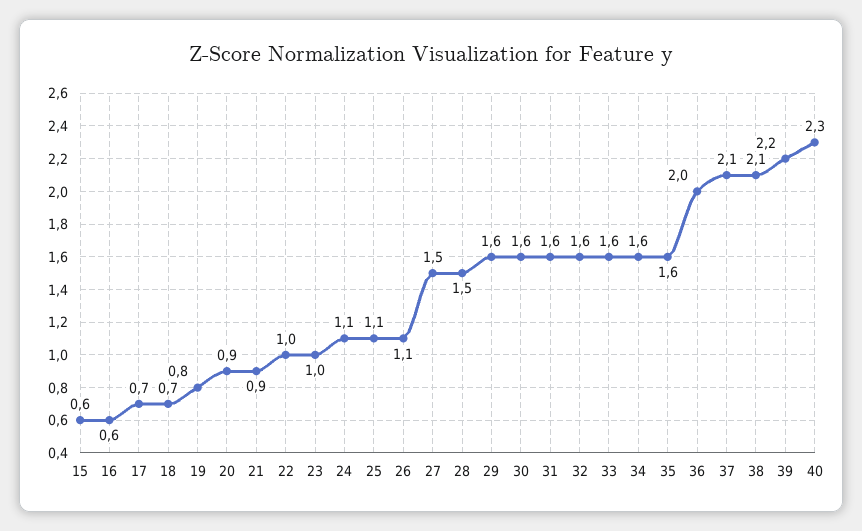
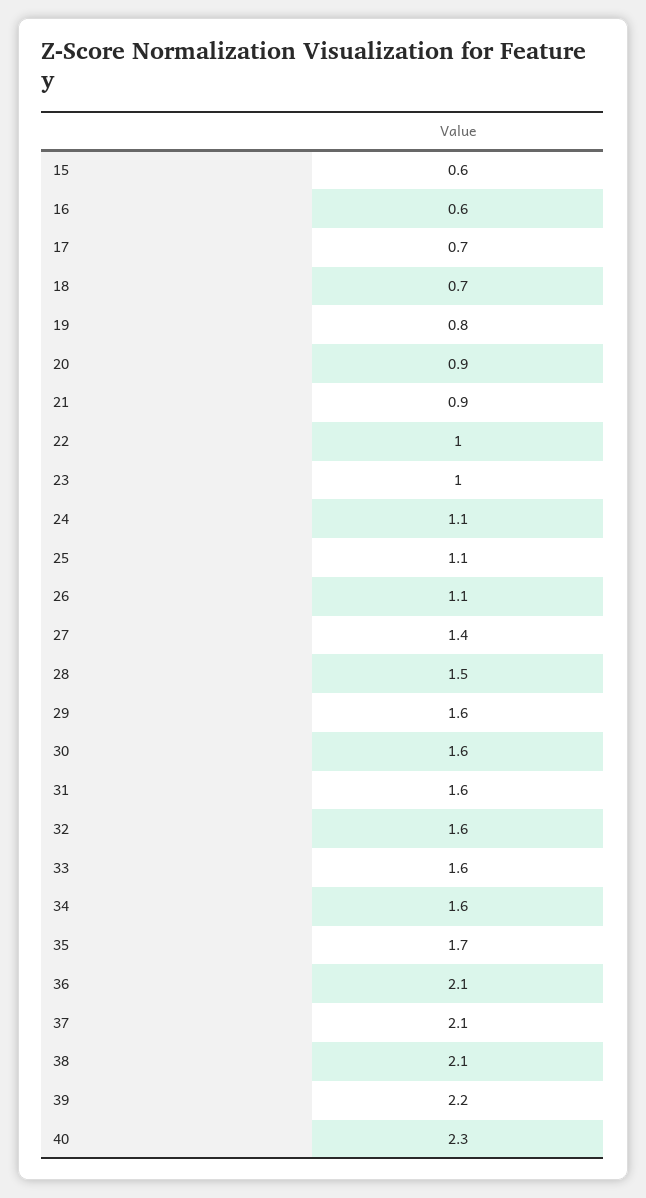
  {
    "15": 0.6,
    "16": 0.6,
    "17": 0.7,
    "18": 0.7,
    "19": 0.8,
    "20": 0.9,
    "21": 0.9,
    "22": 1,
    "23": 1,
    "24": 1.1,
    "25": 1.1,
    "26": 1.1,
-   "27": 1.5,
+   "27": 1.4,
    "28": 1.5,
    "29": 1.6,
    "30": 1.6,
    "31": 1.6,
    "32": 1.6,
    "33": 1.6,
    "34": 1.6,
-   "35": 1.6,
+   "35": 1.7,
-   "36": 2,
+   "36": 2.1,
    "37": 2.1,
    "38": 2.1,
    "39": 2.2,
    "40": 2.3
  }

